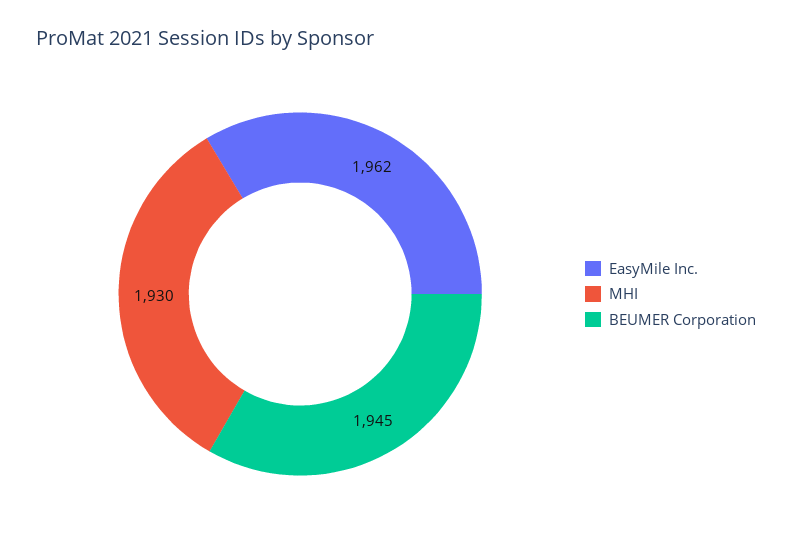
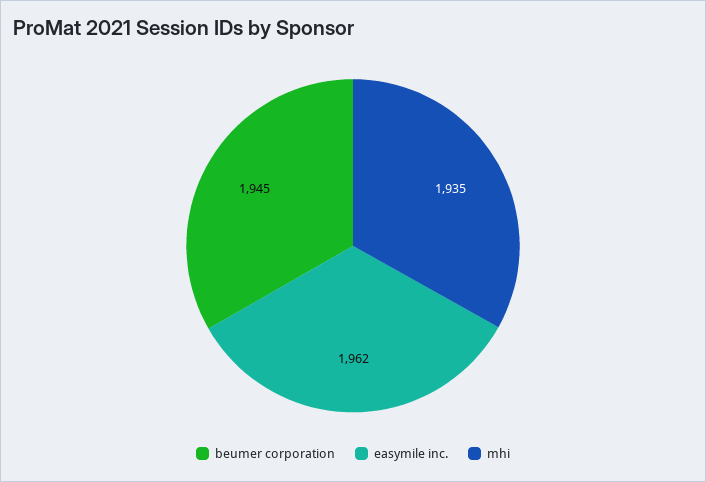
  {
    "EasyMile Inc.": 1962,
-   "MHI": 1930,
+   "MHI": 1935,
    "BEUMER Corporation": 1945
  }

